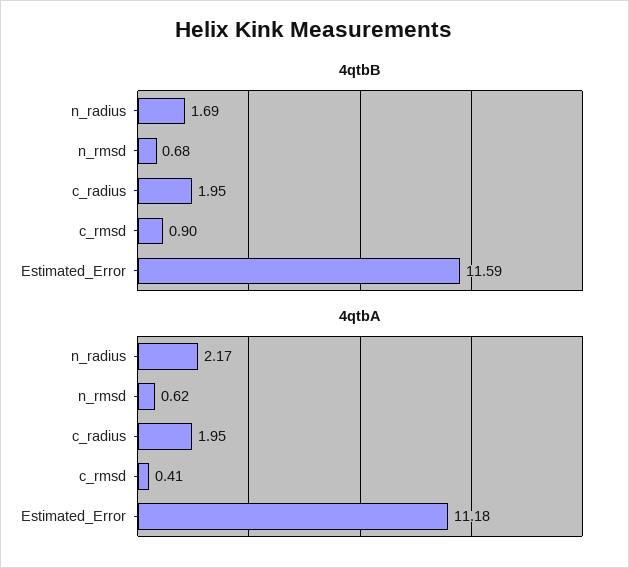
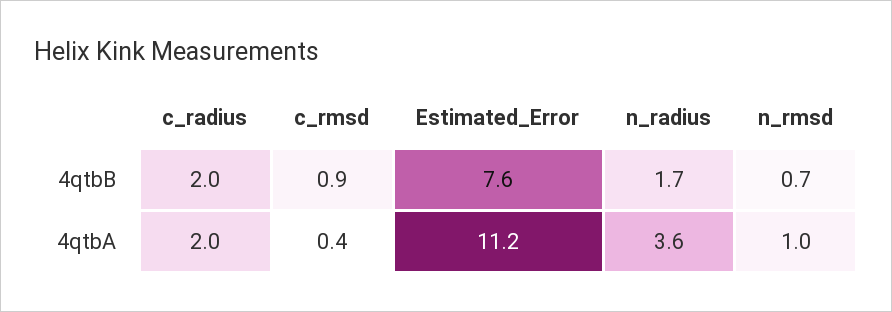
  {
    "4qtbB": {
      "n_radius": 1.69,
      "n_rmsd": 0.68,
      "c_radius": 1.95,
      "c_rmsd": 0.9,
-     "Estimated_Error": 11.59
+     "Estimated_Error": 7.6
    },
    "4qtbA": {
-     "n_radius": 2.17,
+     "n_radius": 3.6,
-     "n_rmsd": 0.62,
+     "n_rmsd": 1,
      "c_radius": 1.95,
      "c_rmsd": 0.41,
      "Estimated_Error": 11.18
    }
  }

